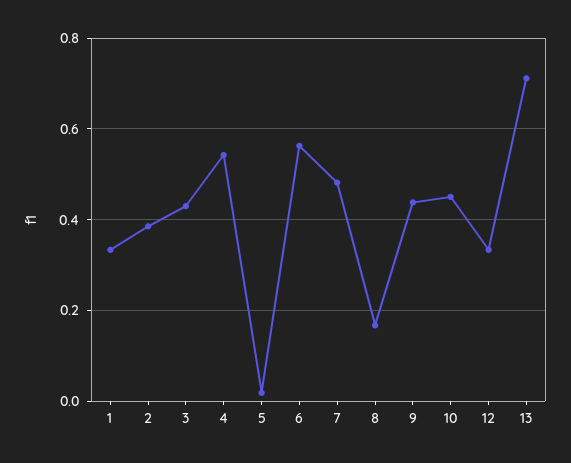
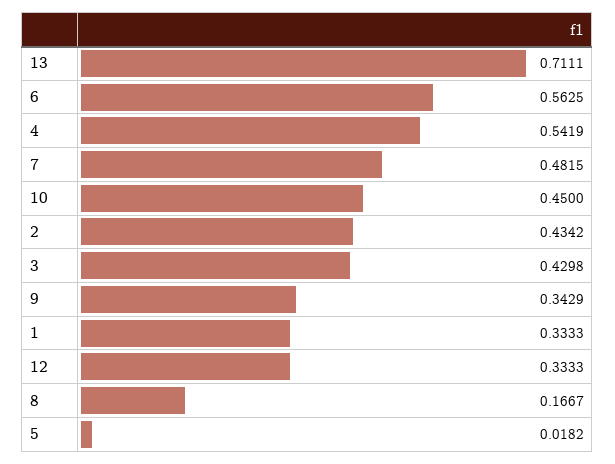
  {
    "1": 0.3333,
-   "2": 0.38,
+   "2": 0.4342,
    "3": 0.4298,
    "4": 0.5419,
    "5": 0.0182,
    "6": 0.5625,
    "7": 0.4815,
    "8": 0.1667,
-   "9": 0.44,
+   "9": 0.3429,
    "10": 0.45,
    "12": 0.3333,
    "13": 0.7111
  }

